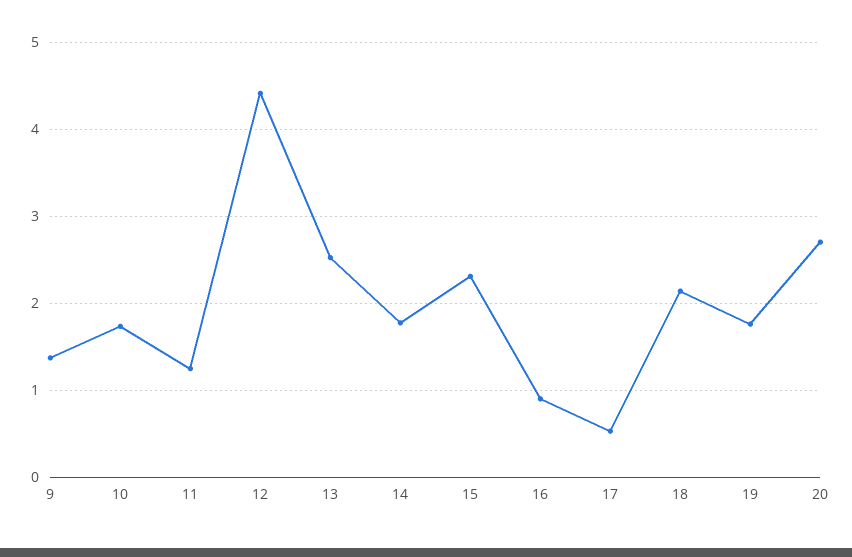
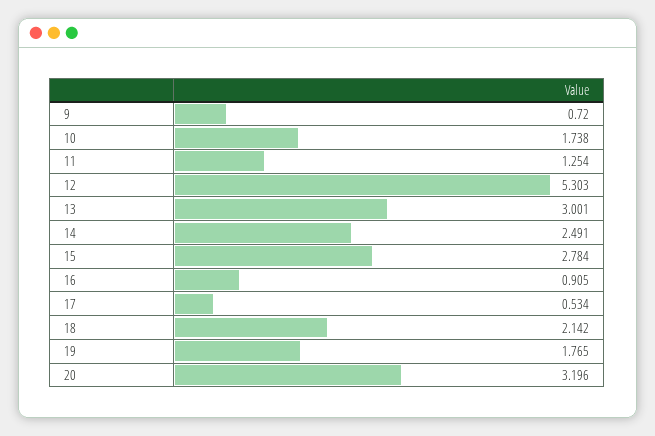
  {
-   "9": 1.4,
+   "9": 0.72,
    "10": 1.738,
    "11": 1.254,
-   "12": 4.4,
+   "12": 5.303,
-   "13": 2.5,
+   "13": 3.001,
-   "14": 1.8,
+   "14": 2.491,
-   "15": 2.3,
+   "15": 2.784,
    "16": 0.905,
    "17": 0.534,
    "18": 2.142,
    "19": 1.765,
-   "20": 2.7
+   "20": 3.196
  }

